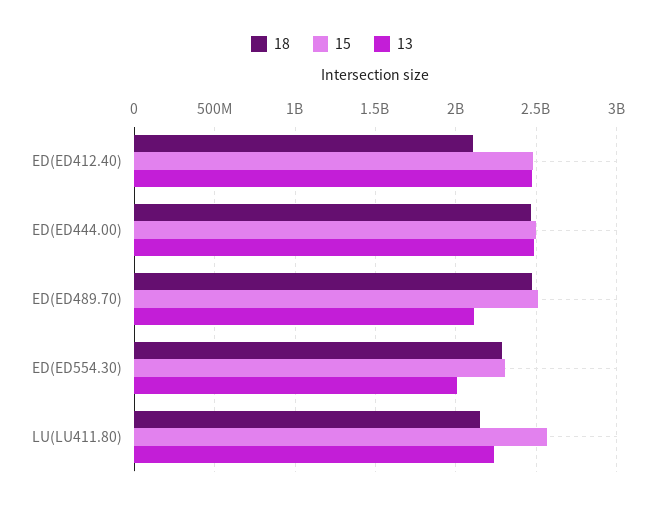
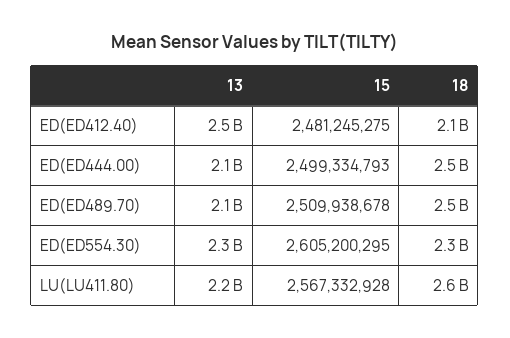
  {
    "18": {
      "ED(ED412.40)": 2100000000,
      "ED(ED444.00)": 2500000000,
      "ED(ED489.70)": 2500000000,
      "ED(ED554.30)": 2300000000,
-     "LU(LU411.80)": 2150000000
+     "LU(LU411.80)": 2600000000
    },
    "15": {
      "ED(ED412.40)": 2481245275,
      "ED(ED444.00)": 2499334793,
      "ED(ED489.70)": 2509938678,
-     "ED(ED554.30)": 2300000000,
+     "ED(ED554.30)": 2605200295,
      "LU(LU411.80)": 2567332928
    },
    "13": {
      "ED(ED412.40)": 2500000000,
-     "ED(ED444.00)": 2500000000,
+     "ED(ED444.00)": 2100000000,
      "ED(ED489.70)": 2100000000,
-     "ED(ED554.30)": 2000000000,
+     "ED(ED554.30)": 2300000000,
      "LU(LU411.80)": 2200000000
    }
  }

